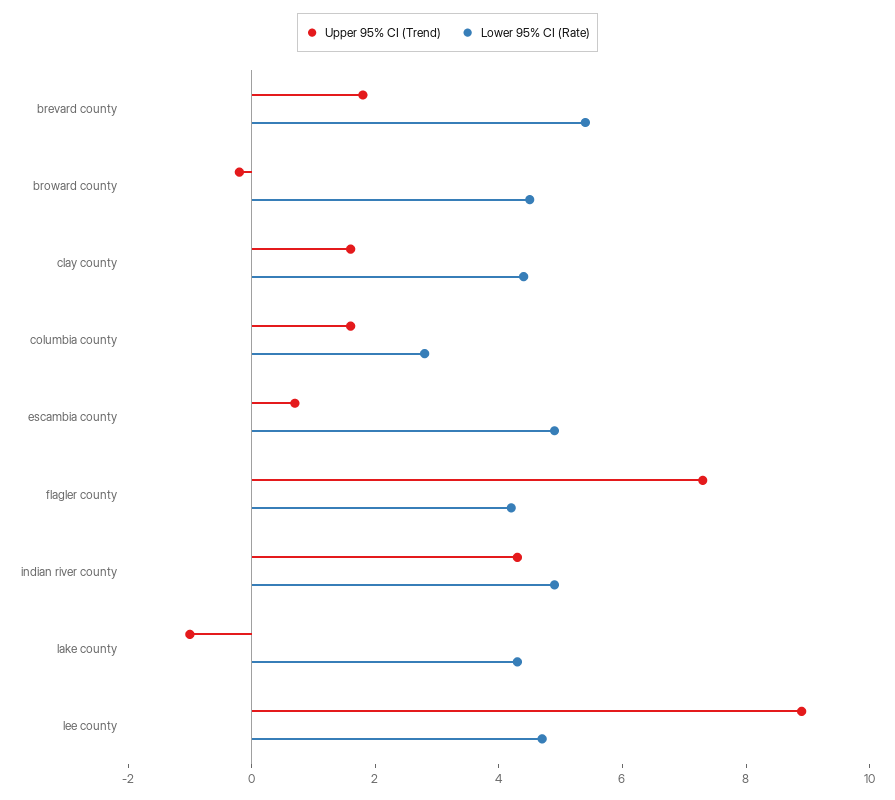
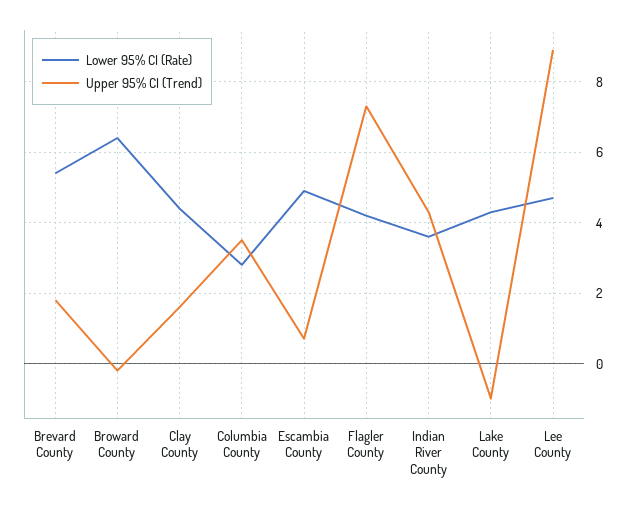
  {
    "Upper 95% CI (Trend)": {
      "brevard county": 2,
      "broward county": 0,
      "clay county": 1.5,
-     "columbia county": 1.5,
+     "columbia county": 3.5,
      "escambia county": 0.5,
      "flagler county": 7.5,
      "indian river county": 4.5,
      "lake county": -1,
      "lee county": 9
    },
    "Lower 95% CI (Rate)": {
      "brevard county": 5.5,
-     "broward county": 4.5,
+     "broward county": 6.5,
      "clay county": 4.5,
      "columbia county": 3,
      "escambia county": 5,
      "flagler county": 4,
-     "indian river county": 5,
+     "indian river county": 3.5,
      "lake county": 4.5,
      "lee county": 4.5
    }
  }

